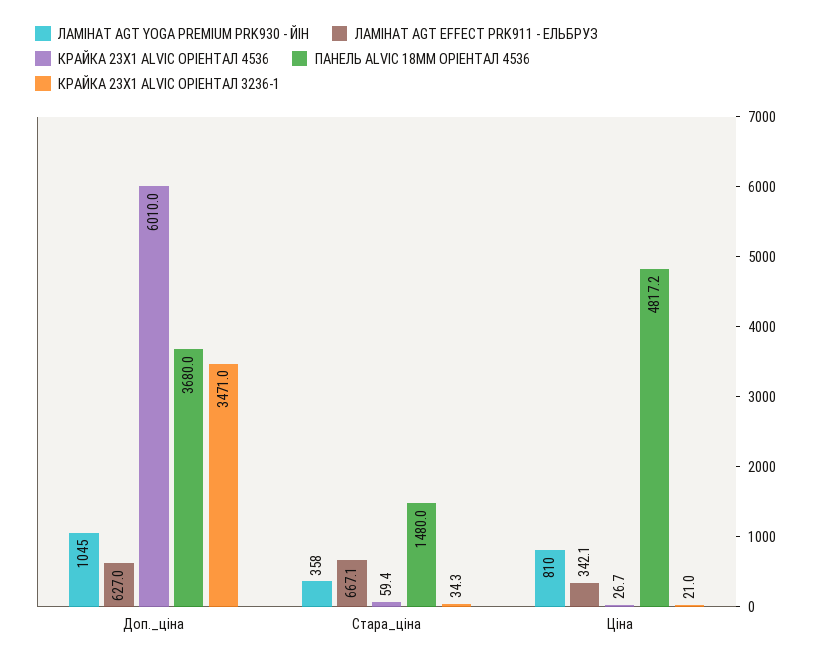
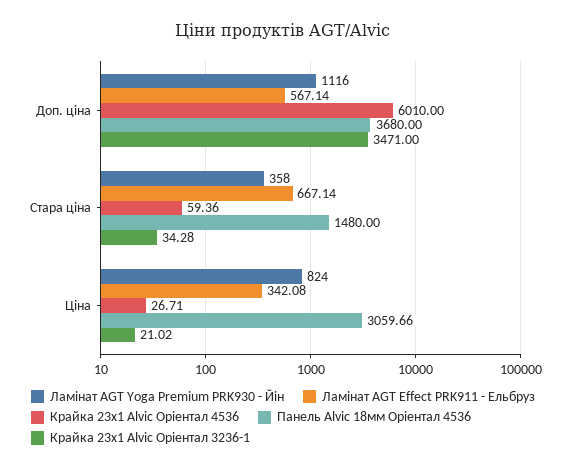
  {
    "ЛАМІНАТ AGT YOGA PREMIUM PRK930 - ЙІН": {
-     "Доп._ціна": 1045,
+     "Доп._ціна": 1116,
      "Стара_ціна": 358,
-     "Ціна": 810
+     "Ціна": 824
    },
    "ЛАМІНАТ AGT EFFECT PRK911 - ЕЛЬБРУЗ": {
-     "Доп._ціна": 627,
+     "Доп._ціна": 567.14,
      "Стара_ціна": 667.14,
      "Ціна": 342.08
    },
    "КРАЙКА 23X1 ALVIC OРІЕНТАЛ 4536": {
      "Доп._ціна": 6010,
      "Стара_ціна": 59.36,
      "Ціна": 26.71
    },
    "ПАНЕЛЬ ALVIC 18ММ OРІЕНТАЛ 4536": {
      "Доп._ціна": 3680,
      "Стара_ціна": 1480,
-     "Ціна": 4817.2
+     "Ціна": 3059.66
    },
    "КРАЙКА 23X1 ALVIC OРІЕНТАЛ 3236-1": {
      "Доп._ціна": 3471,
      "Стара_ціна": 34.28,
      "Ціна": 21.02
    }
  }

